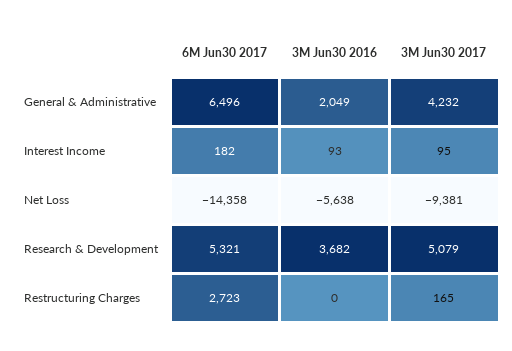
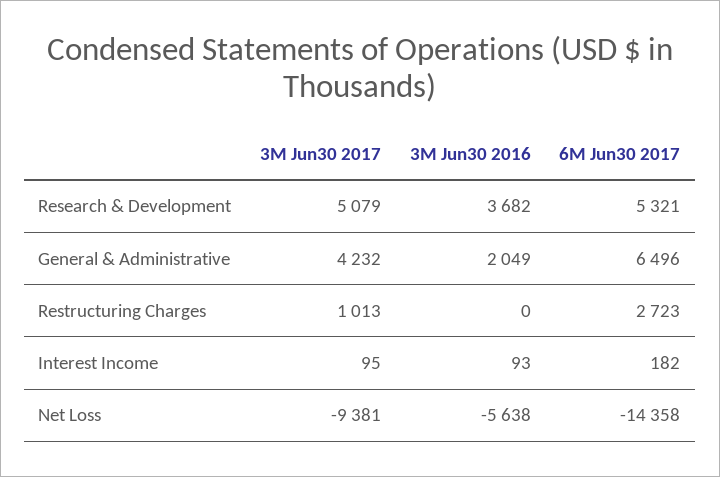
  {
    "6M Jun30 2017": {
      "General & Administrative": 6496,
      "Interest Income": 182,
      "Net Loss": -14358,
      "Research & Development": 5321,
      "Restructuring Charges": 2723
    },
    "3M Jun30 2016": {
      "General & Administrative": 2049,
      "Interest Income": 93,
      "Net Loss": -5638,
      "Research & Development": 3682,
      "Restructuring Charges": 0
    },
    "3M Jun30 2017": {
      "General & Administrative": 4232,
      "Interest Income": 95,
      "Net Loss": -9381,
      "Research & Development": 5079,
-     "Restructuring Charges": 165
+     "Restructuring Charges": 1013
    }
  }

